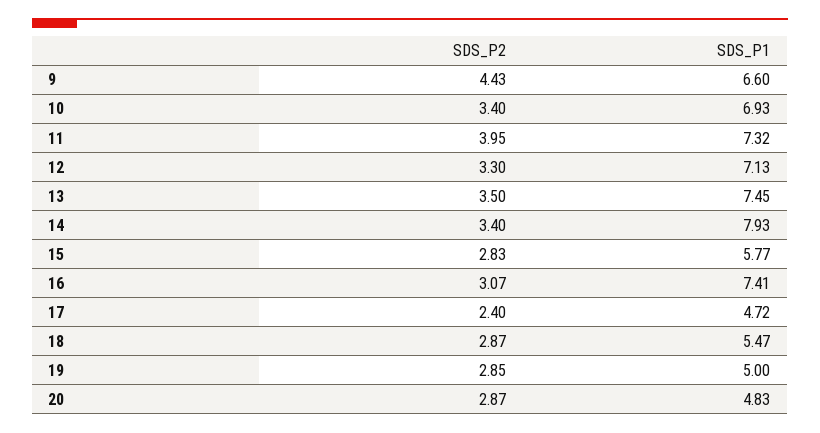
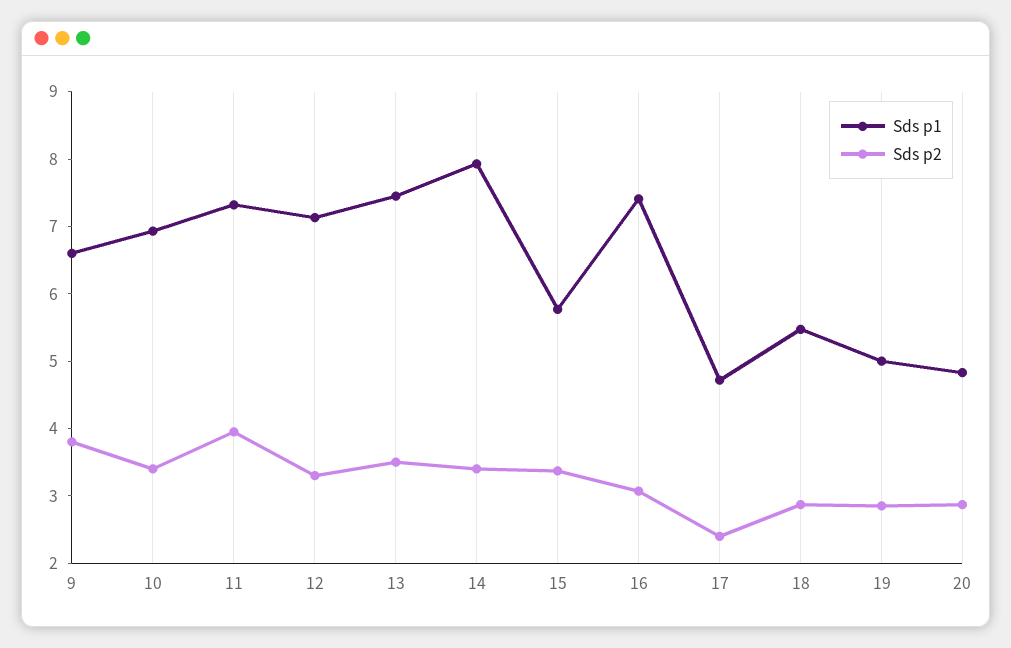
  {
    "SDS_P2": {
-     "9": 4.43,
+     "9": 3.8,
      "10": 3.4,
      "11": 3.95,
      "12": 3.3,
      "13": 3.5,
      "14": 3.4,
-     "15": 2.83,
+     "15": 3.4,
      "16": 3.07,
      "17": 2.4,
      "18": 2.87,
      "19": 2.85,
      "20": 2.87
    },
    "SDS_P1": {
      "9": 6.6,
      "10": 6.93,
      "11": 7.32,
      "12": 7.13,
      "13": 7.45,
      "14": 7.93,
      "15": 5.77,
      "16": 7.41,
      "17": 4.72,
      "18": 5.47,
      "19": 5,
      "20": 4.83
    }
  }

